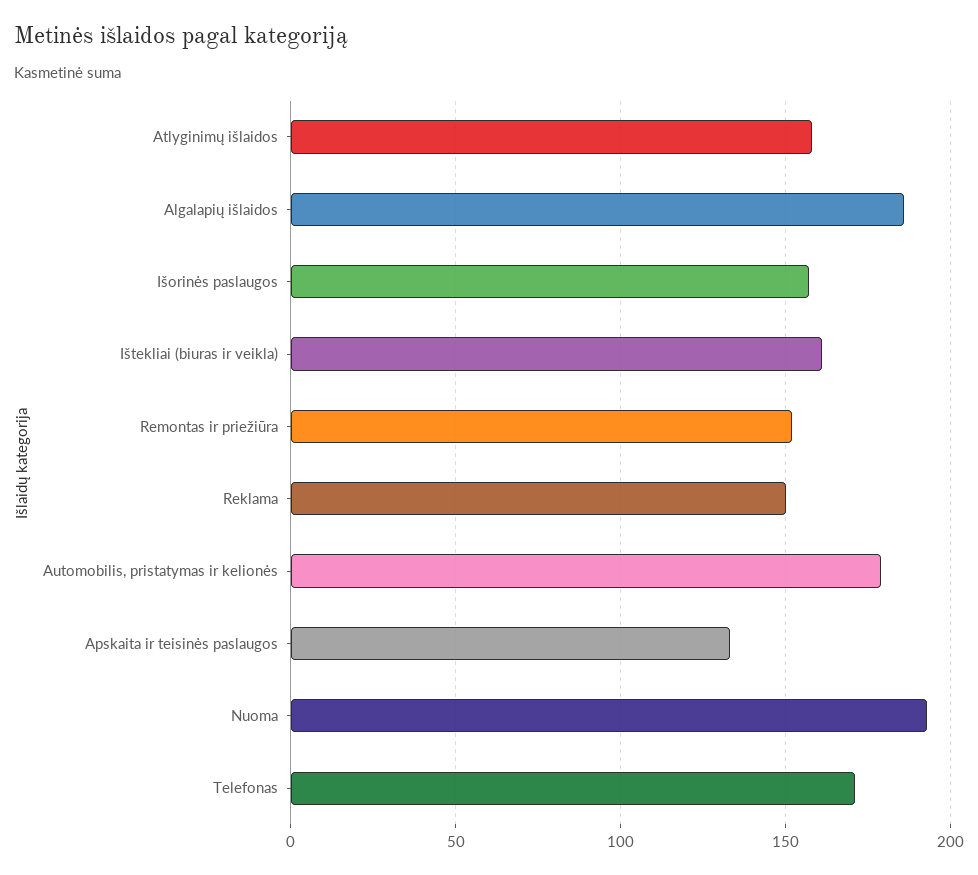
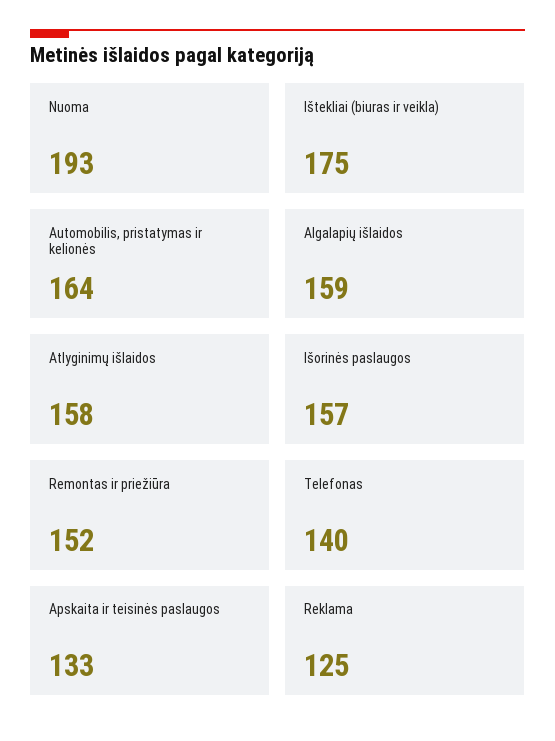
  {
    "Atlyginimų išlaidos": 158,
-   "Algalapių išlaidos": 185,
+   "Algalapių išlaidos": 159,
    "Išorinės paslaugos": 157,
-   "Ištekliai (biuras ir veikla)": 160,
+   "Ištekliai (biuras ir veikla)": 175,
    "Remontas ir priežiūra": 152,
-   "Reklama": 150,
+   "Reklama": 125,
-   "Automobilis, pristatymas ir kelionės": 180,
+   "Automobilis, pristatymas ir kelionės": 164,
    "Apskaita ir teisinės paslaugos": 133,
    "Nuoma": 193,
-   "Telefonas": 170
+   "Telefonas": 140
  }

